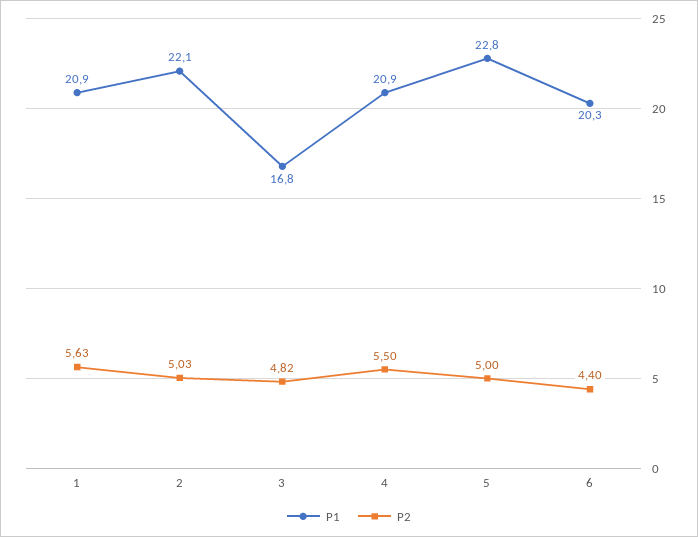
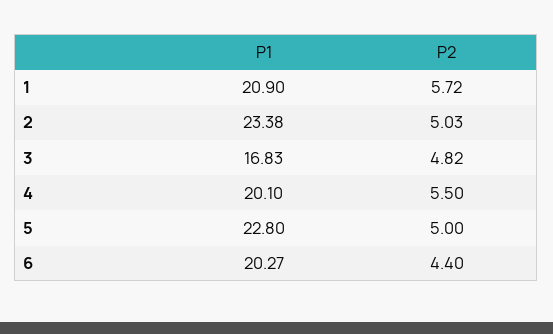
  {
    "P1": {
      "1": 20.9,
-     "2": 22.1,
+     "2": 23.38,
      "3": 16.83,
-     "4": 20.9,
+     "4": 20.1,
      "5": 22.8,
      "6": 20.27
    },
    "P2": {
-     "1": 5.63,
+     "1": 5.72,
      "2": 5.03,
      "3": 4.82,
      "4": 5.5,
      "5": 5,
      "6": 4.4
    }
  }

